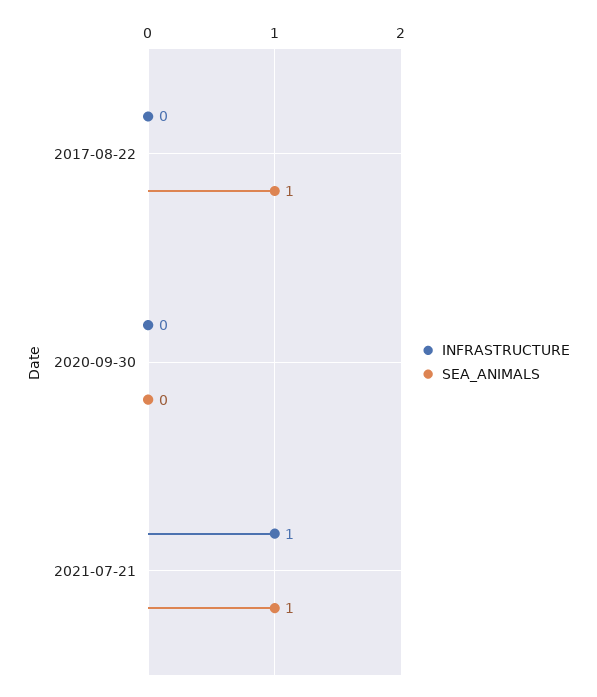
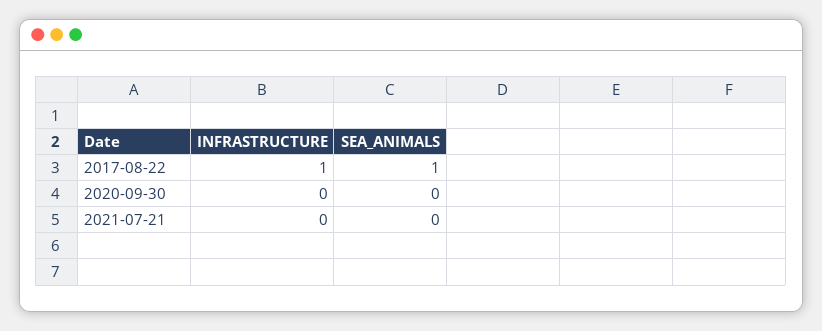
  {
    "INFRASTRUCTURE": {
-     "2017-08-22": 0,
+     "2017-08-22": 1,
      "2020-09-30": 0,
-     "2021-07-21": 1
+     "2021-07-21": 0
    },
    "SEA_ANIMALS": {
      "2017-08-22": 1,
      "2020-09-30": 0,
-     "2021-07-21": 1
+     "2021-07-21": 0
    }
  }

